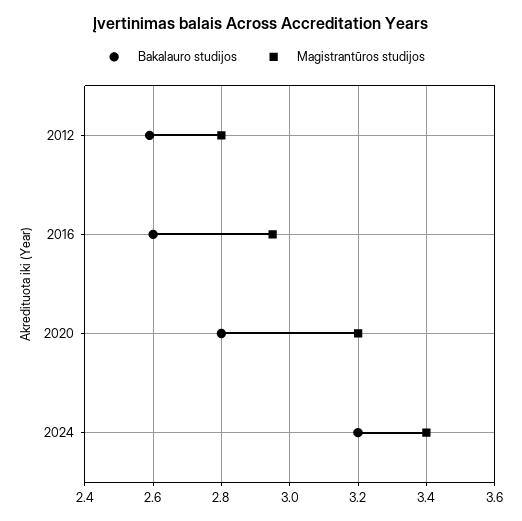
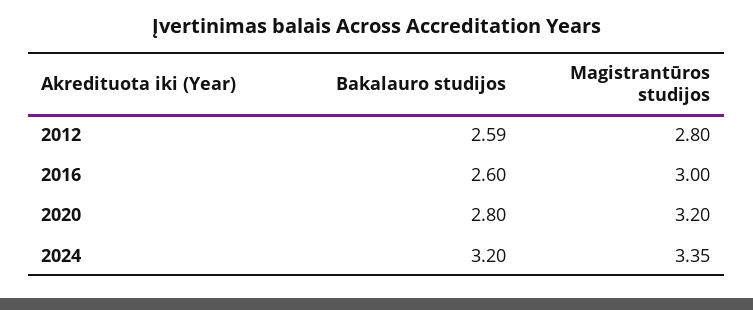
  {
    "Bakalauro studijos": {
      "2012": 2.59,
      "2016": 2.6,
      "2020": 2.8,
      "2024": 3.2
    },
    "Magistrantūros studijos": {
      "2012": 2.8,
-     "2016": 2.95,
+     "2016": 3,
      "2020": 3.2,
-     "2024": 3.4
+     "2024": 3.35
    }
  }

